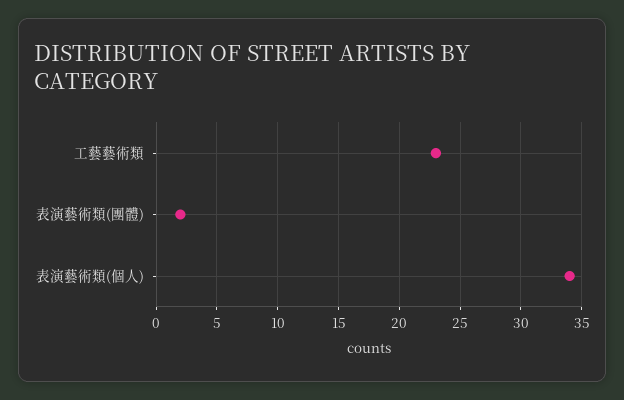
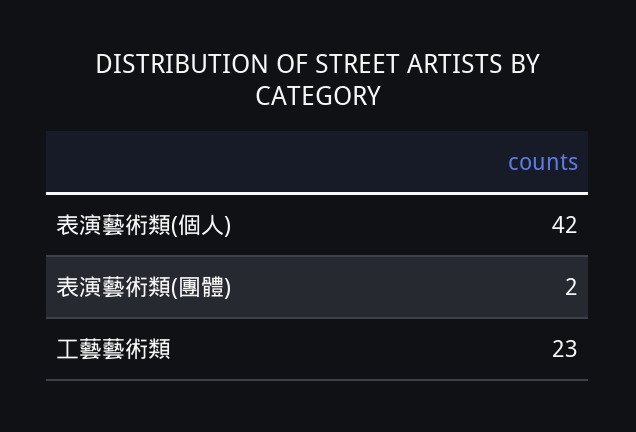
  {
    "工藝藝術類": 23,
    "表演藝術類(團體)": 2,
-   "表演藝術類(個人)": 34
+   "表演藝術類(個人)": 42
  }

